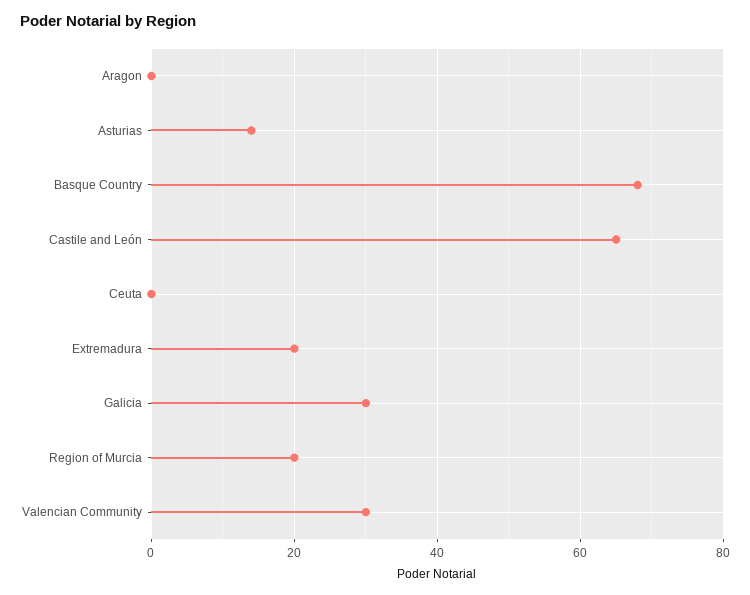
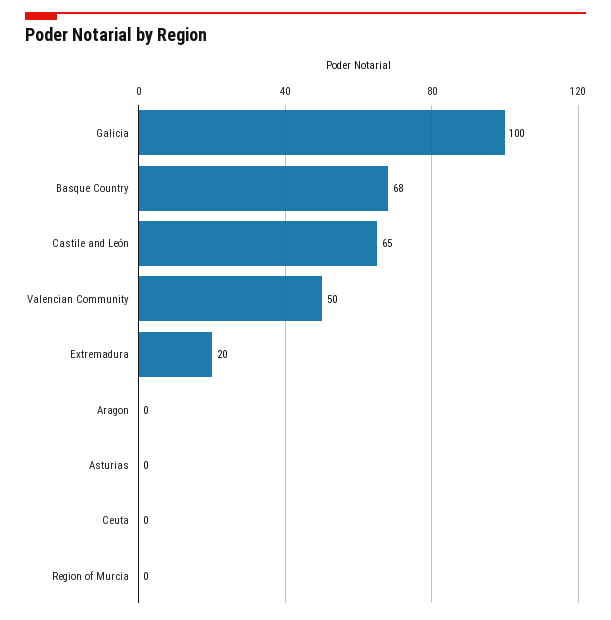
  {
    "Aragon": 0,
-   "Asturias": 15,
+   "Asturias": 0,
    "Basque Country": 68,
    "Castile and León": 65,
    "Ceuta": 0,
    "Extremadura": 20,
-   "Galicia": 30,
+   "Galicia": 100,
-   "Region of Murcia": 20,
+   "Region of Murcia": 0,
-   "Valencian Community": 30
+   "Valencian Community": 50
  }

